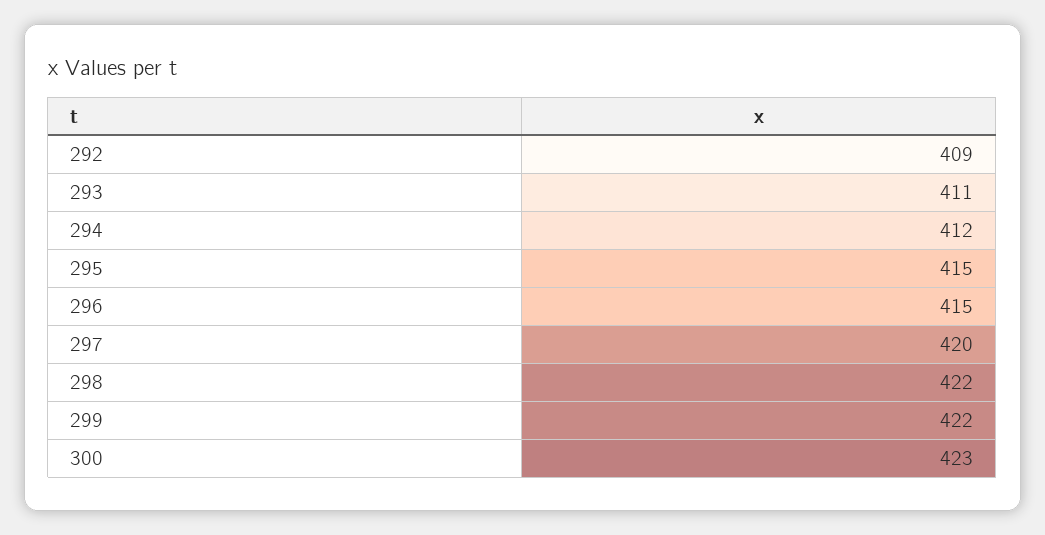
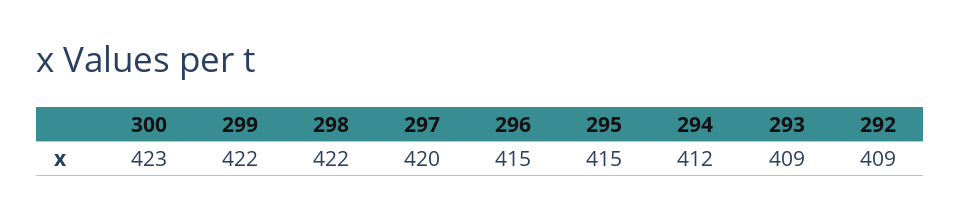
  {
    "292": 409,
-   "293": 411,
+   "293": 409,
    "294": 412,
    "295": 415,
    "296": 415,
    "297": 420,
    "298": 422,
    "299": 422,
    "300": 423
  }

